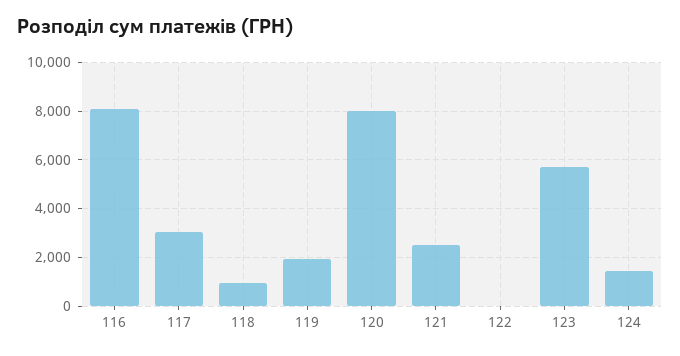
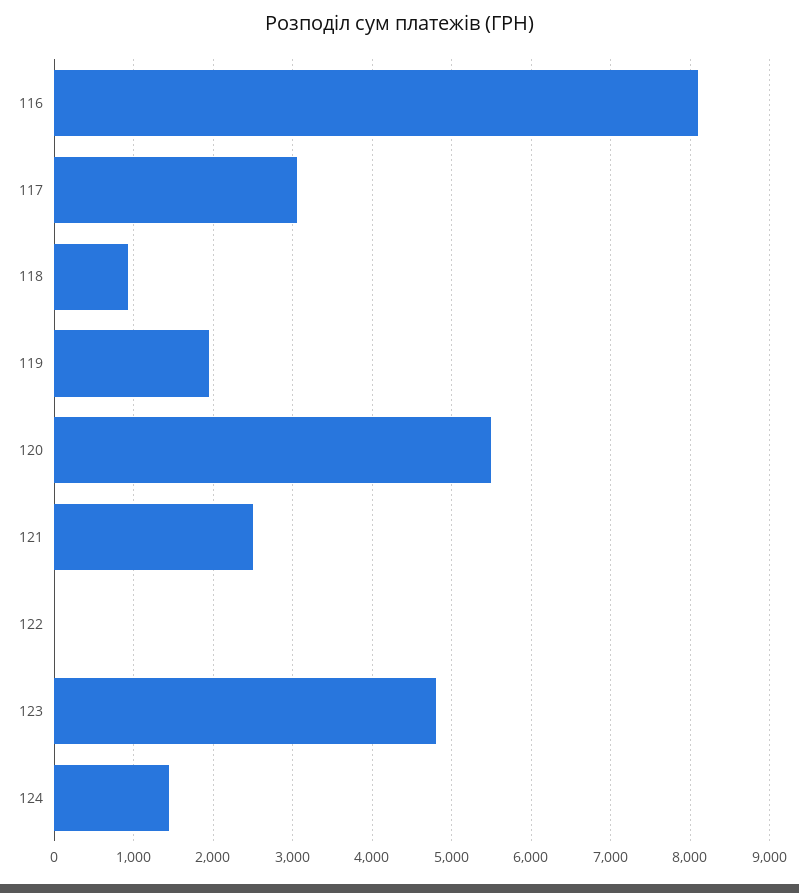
  {
    "116": 8100,
    "117": 3100,
    "118": 900,
    "119": 2000,
-   "120": 8000,
+   "120": 5500,
    "121": 2500,
    "122": 0,
-   "123": 5750,
+   "123": 4800,
    "124": 1500
  }

